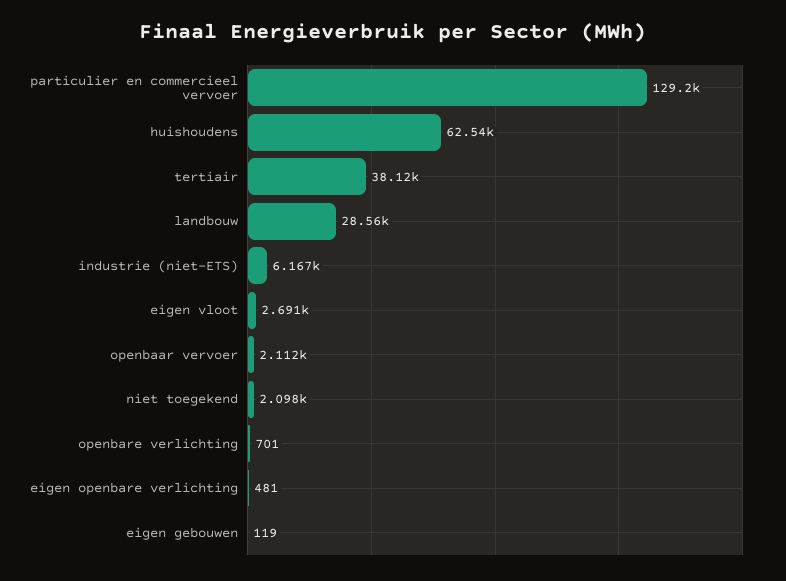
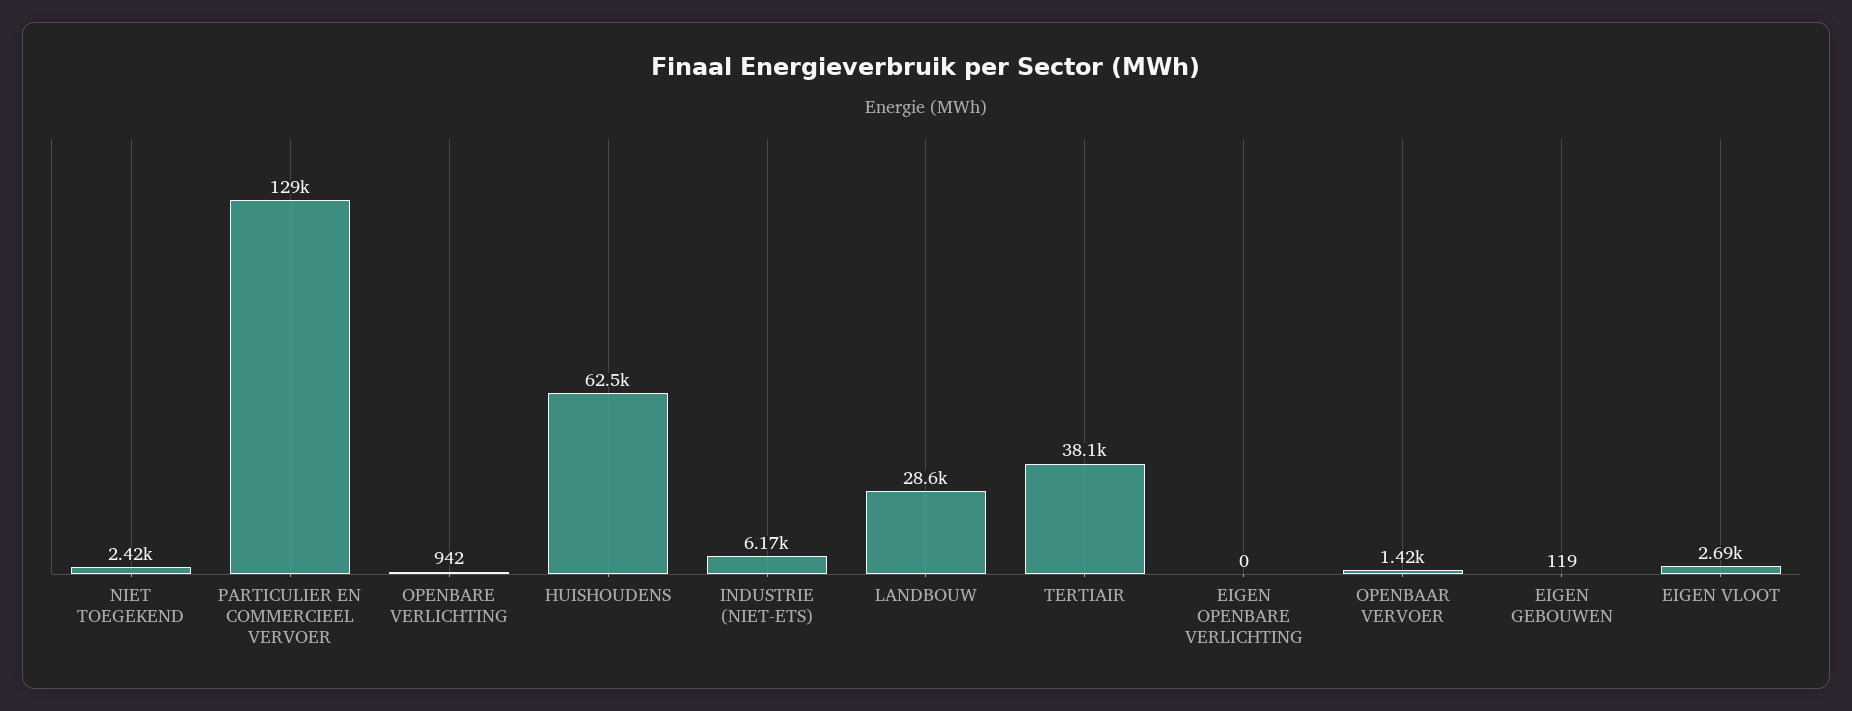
  {
    "particulier en commercieel vervoer": 129200,
    "huishoudens": 62540,
    "tertiair": 38120,
    "landbouw": 28560,
    "industrie (niet-ETS)": 6167,
    "eigen vloot": 2691,
-   "openbaar vervoer": 2112,
+   "openbaar vervoer": 1420,
-   "niet toegekend": 2098,
+   "niet toegekend": 2420,
-   "openbare verlichting": 701,
+   "openbare verlichting": 942,
-   "eigen openbare verlichting": 481,
+   "eigen openbare verlichting": 0,
    "eigen gebouwen": 119
  }

